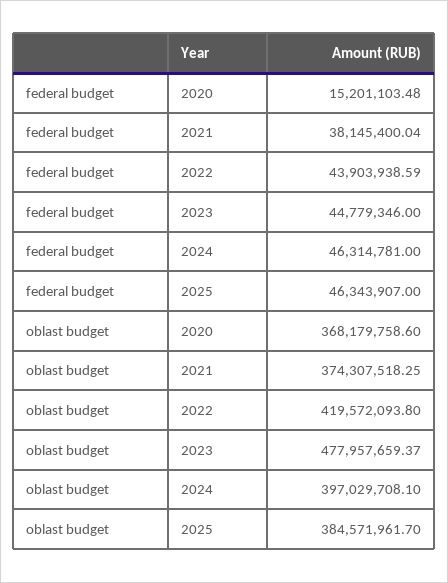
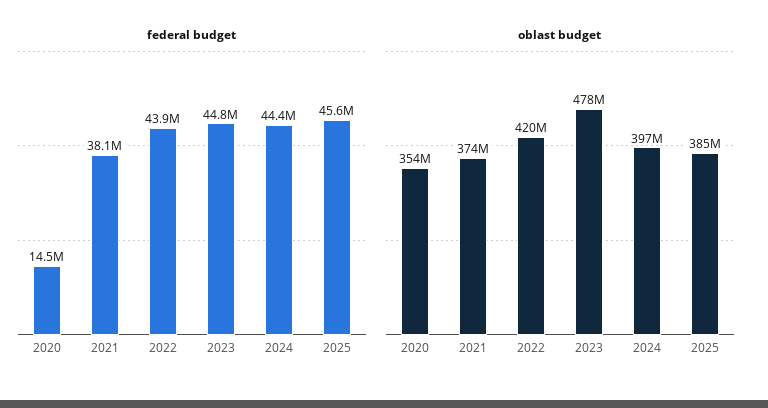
  {
    "federal budget": {
-     "2020": 15201103.48,
+     "2020": 14500000,
      "2021": 38145400.04,
      "2022": 43903938.59,
      "2023": 44779346,
-     "2024": 46314781,
+     "2024": 44400000,
-     "2025": 46343907
+     "2025": 45600000
    },
    "oblast budget": {
-     "2020": 368179758.6,
+     "2020": 354000000,
      "2021": 374307518.25,
      "2022": 419572093.8,
      "2023": 477957659.37,
      "2024": 397029708.1,
      "2025": 384571961.7
    }
  }

